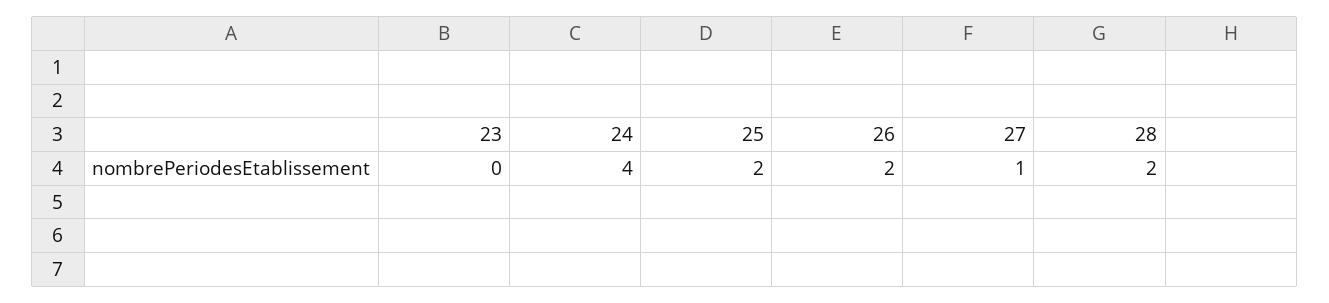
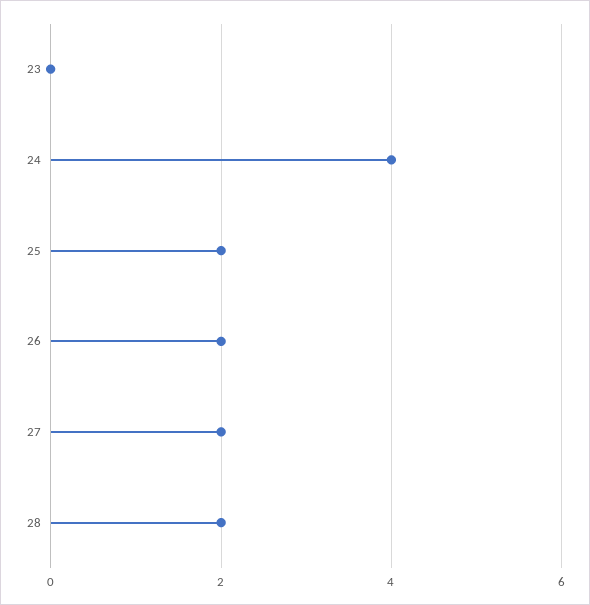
  {
    "23": 0,
    "24": 4,
    "25": 2,
    "26": 2,
-   "27": 1,
+   "27": 2,
    "28": 2
  }

